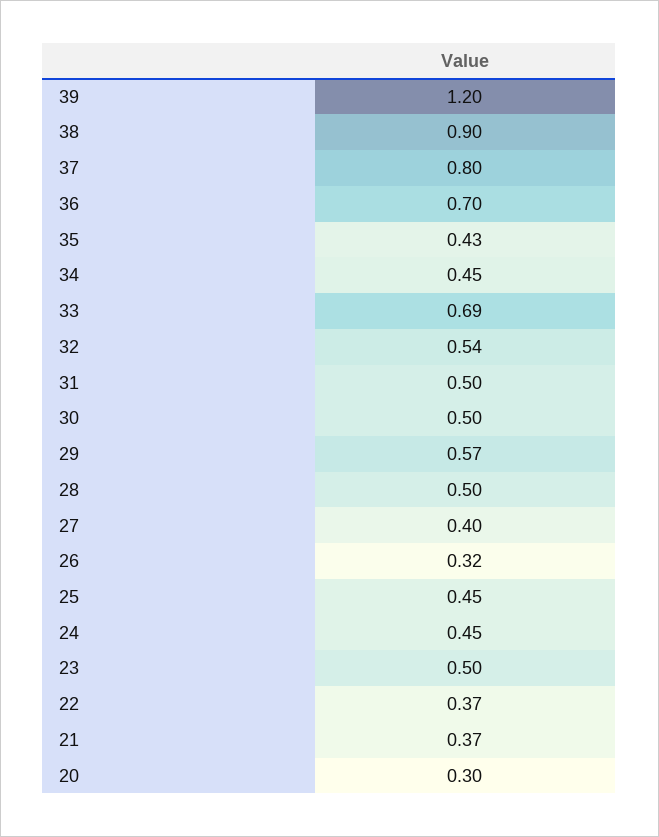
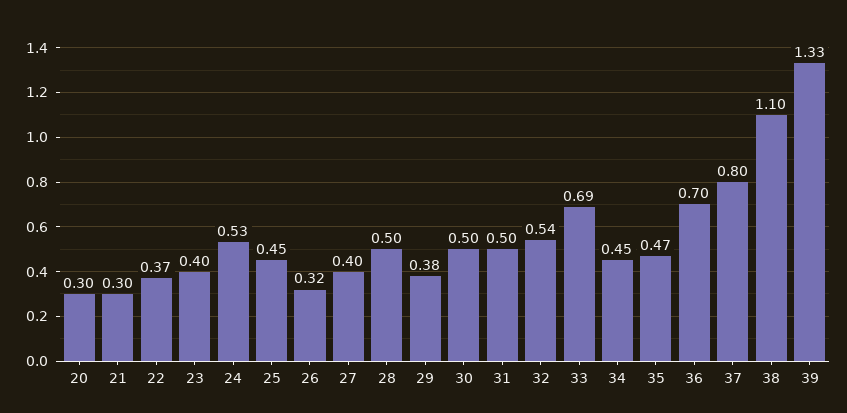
  {
-   "39": 1.2,
+   "39": 1.33,
-   "38": 0.9,
+   "38": 1.1,
    "37": 0.8,
    "36": 0.7,
-   "35": 0.43,
+   "35": 0.47,
    "34": 0.45,
    "33": 0.69,
    "32": 0.54,
    "31": 0.5,
    "30": 0.5,
-   "29": 0.57,
+   "29": 0.38,
    "28": 0.5,
    "27": 0.4,
    "26": 0.32,
    "25": 0.45,
-   "24": 0.45,
+   "24": 0.53,
-   "23": 0.5,
+   "23": 0.4,
    "22": 0.37,
-   "21": 0.37,
+   "21": 0.3,
    "20": 0.3
  }

